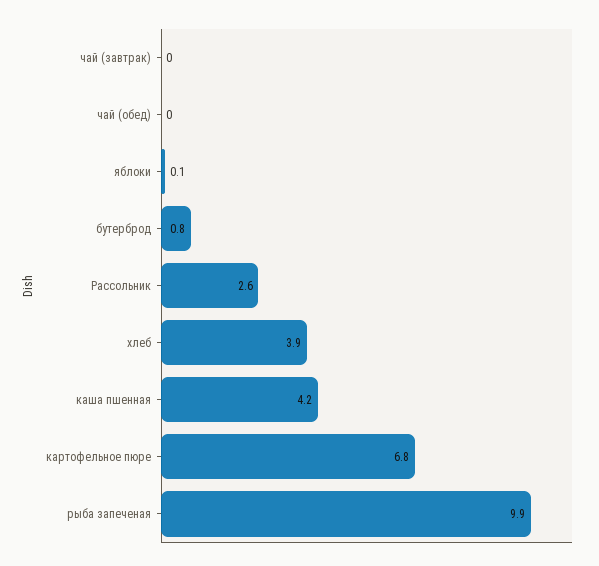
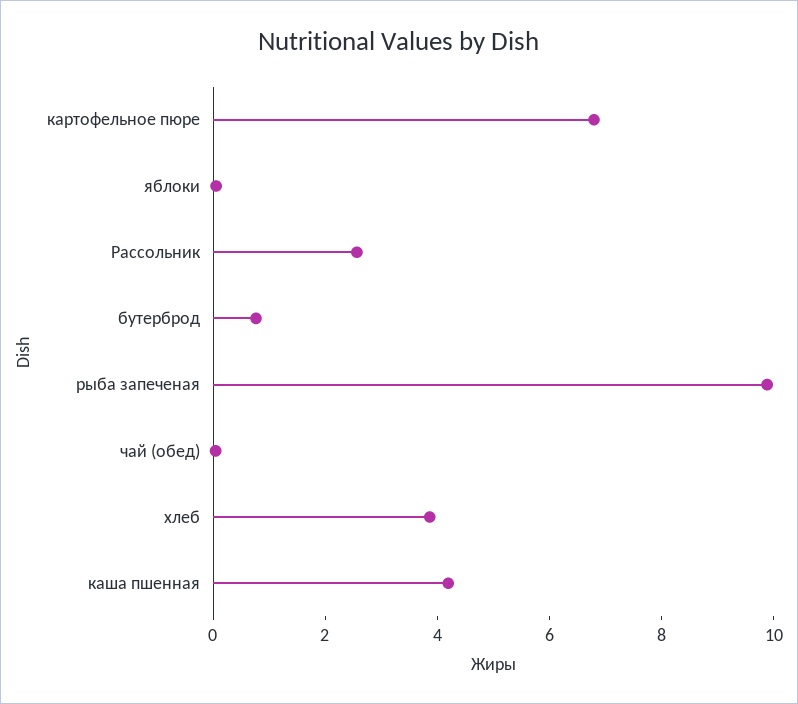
  {
-   "чай (завтрак)": 0,
    "чай (обед)": 0,
    "яблоки": 0.1,
    "бутерброд": 0.8,
    "Рассольник": 2.6,
    "хлеб": 3.9,
    "каша пшенная": 4.2,
    "картофельное пюре": 6.8,
    "рыба запеченая": 9.9
  }

